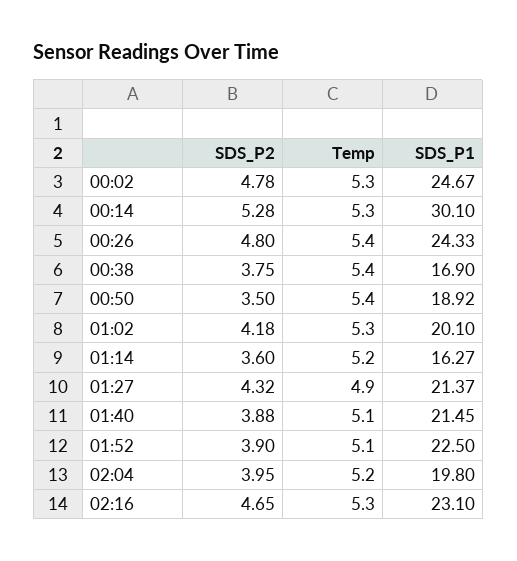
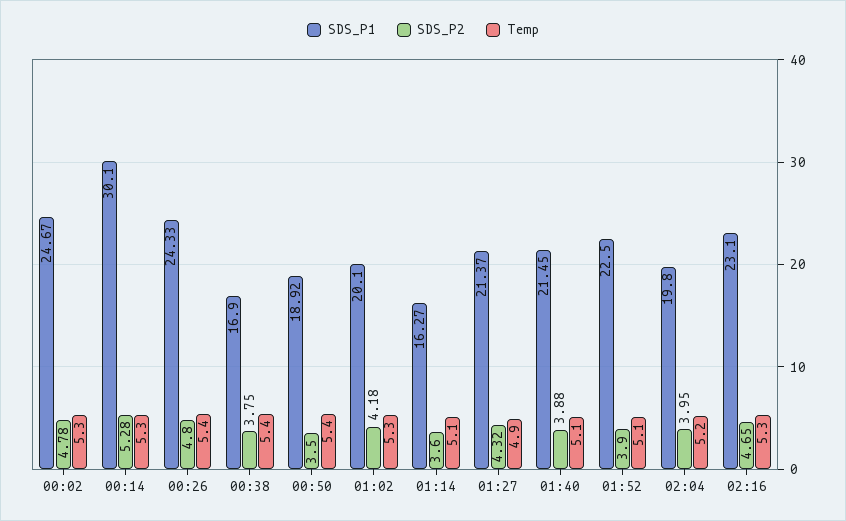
  {
    "SDS_P2": {
      "00:02": 4.78,
      "00:14": 5.28,
      "00:26": 4.8,
      "00:38": 3.75,
      "00:50": 3.5,
      "01:02": 4.18,
      "01:14": 3.6,
      "01:27": 4.32,
      "01:40": 3.88,
      "01:52": 3.9,
      "02:04": 3.95,
      "02:16": 4.65
    },
    "Temp": {
      "00:02": 5.3,
      "00:14": 5.3,
      "00:26": 5.4,
      "00:38": 5.4,
      "00:50": 5.4,
      "01:02": 5.3,
-     "01:14": 5.2,
+     "01:14": 5.1,
      "01:27": 4.9,
      "01:40": 5.1,
      "01:52": 5.1,
      "02:04": 5.2,
      "02:16": 5.3
    },
    "SDS_P1": {
      "00:02": 24.67,
      "00:14": 30.1,
      "00:26": 24.33,
      "00:38": 16.9,
      "00:50": 18.92,
      "01:02": 20.1,
      "01:14": 16.27,
      "01:27": 21.37,
      "01:40": 21.45,
      "01:52": 22.5,
      "02:04": 19.8,
      "02:16": 23.1
    }
  }

